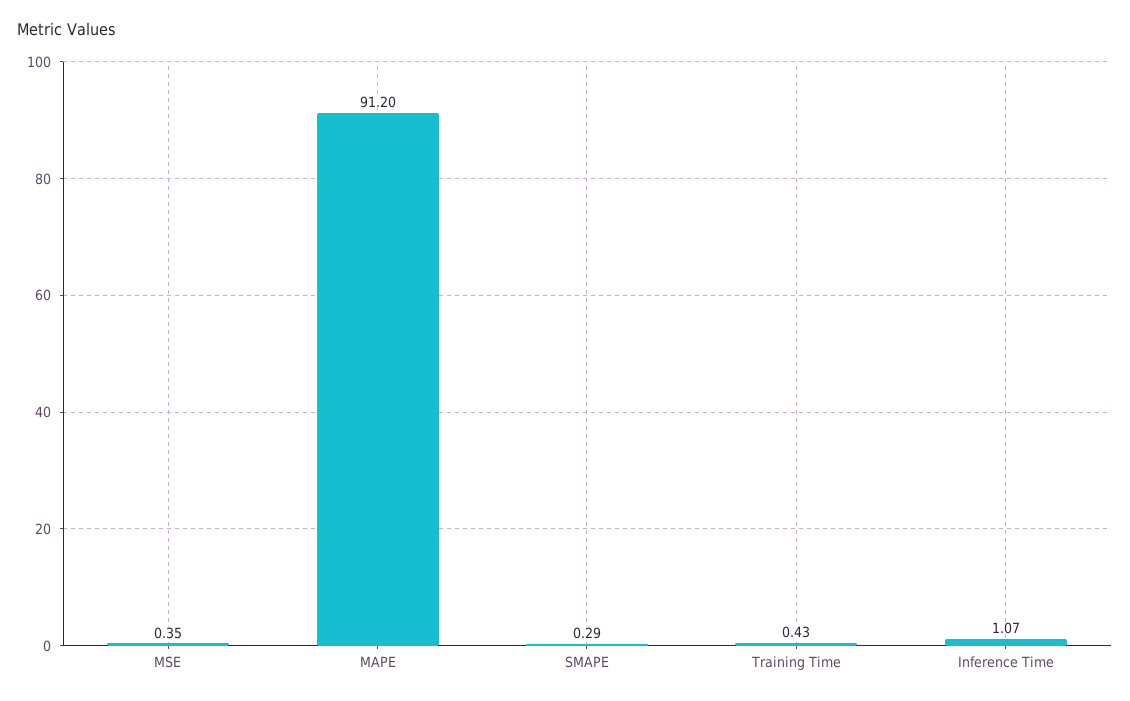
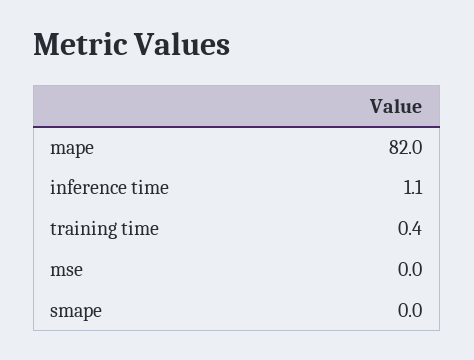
  {
-   "MSE": 0.35,
+   "MSE": 0,
-   "MAPE": 91.2,
+   "MAPE": 82,
-   "SMAPE": 0.29,
+   "SMAPE": 0,
    "Training Time": 0.43,
    "Inference Time": 1.07
  }

